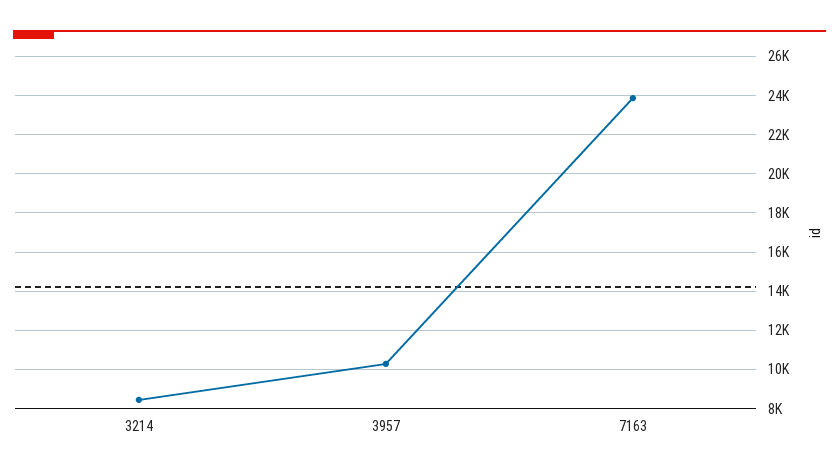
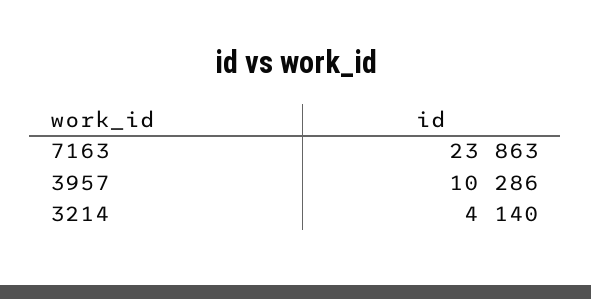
  {
-   "3214": 8500,
+   "3214": 4140,
    "3957": 10286,
    "7163": 23863
  }

